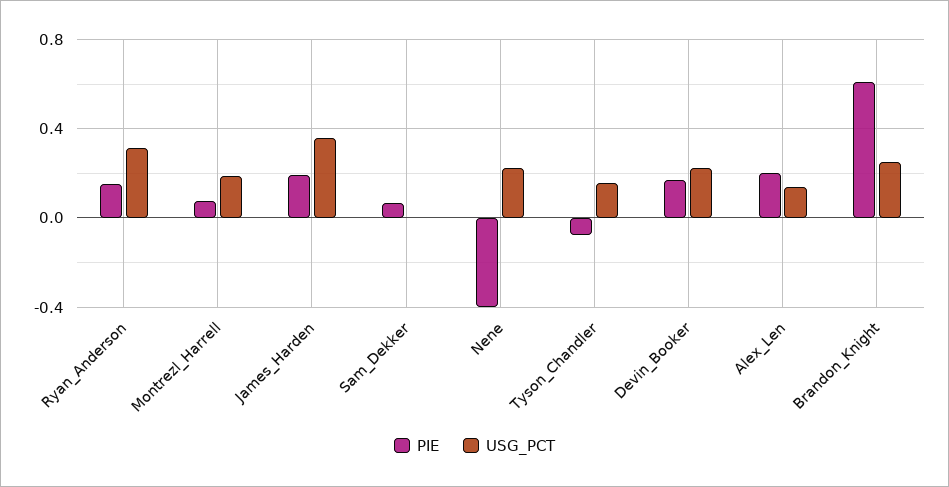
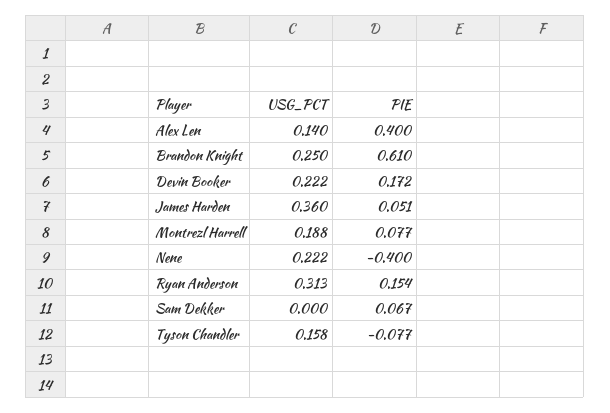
  {
    "PIE": {
      "Ryan_Anderson": 0.154,
      "Montrezl_Harrell": 0.077,
-     "James_Harden": 0.2,
+     "James_Harden": 0.051,
      "Sam_Dekker": 0.067,
      "Nene": -0.4,
      "Tyson_Chandler": -0.077,
      "Devin_Booker": 0.172,
-     "Alex_Len": 0.2,
+     "Alex_Len": 0.4,
      "Brandon_Knight": 0.61
    },
    "USG_PCT": {
      "Ryan_Anderson": 0.313,
      "Montrezl_Harrell": 0.188,
      "James_Harden": 0.36,
      "Sam_Dekker": 0,
      "Nene": 0.222,
      "Tyson_Chandler": 0.158,
      "Devin_Booker": 0.222,
      "Alex_Len": 0.14,
      "Brandon_Knight": 0.25
    }
  }

